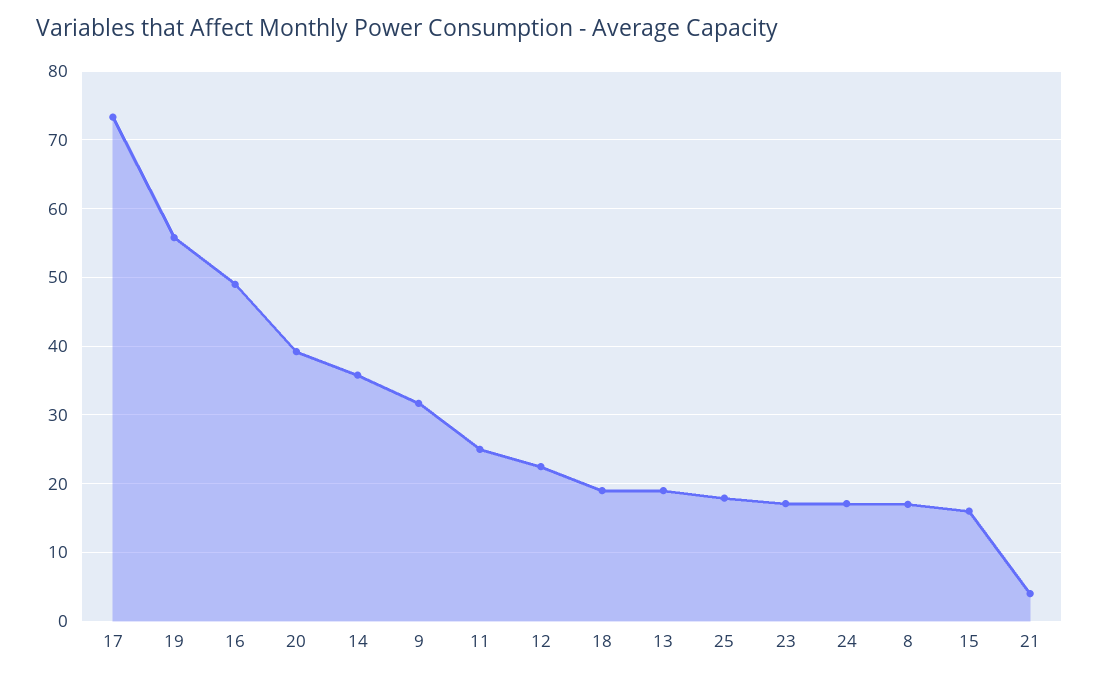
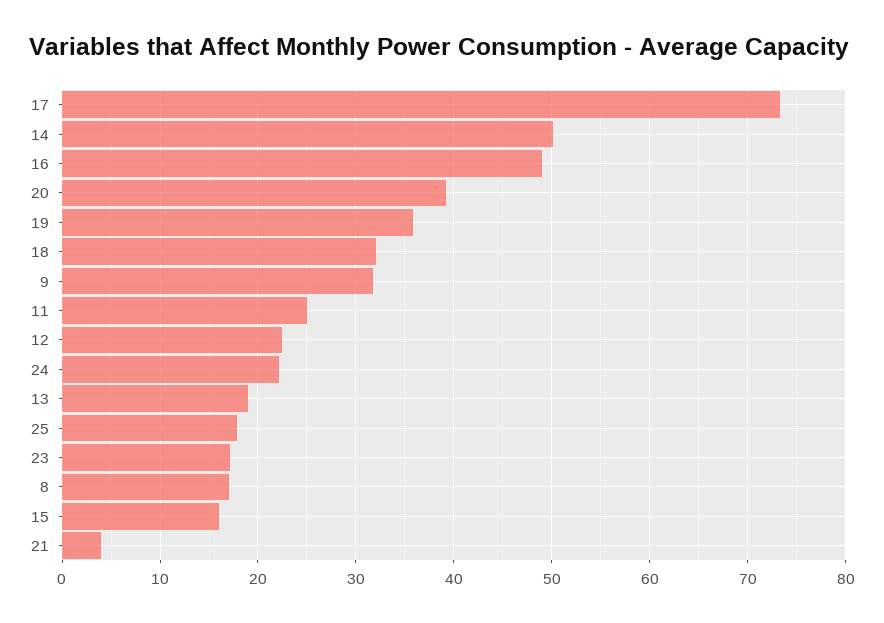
  {
    "17": 73,
-   "19": 56,
+   "19": 36,
    "16": 49,
    "20": 39,
-   "14": 36,
+   "14": 50,
    "9": 32,
    "11": 25,
    "12": 23,
-   "18": 19,
+   "18": 32,
    "13": 19,
    "25": 18,
    "23": 17,
-   "24": 17,
+   "24": 22,
    "8": 17,
    "15": 16,
    "21": 4
  }

